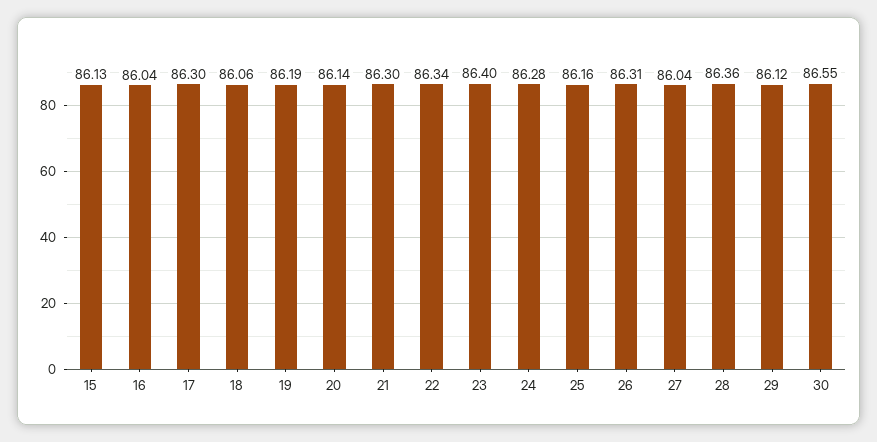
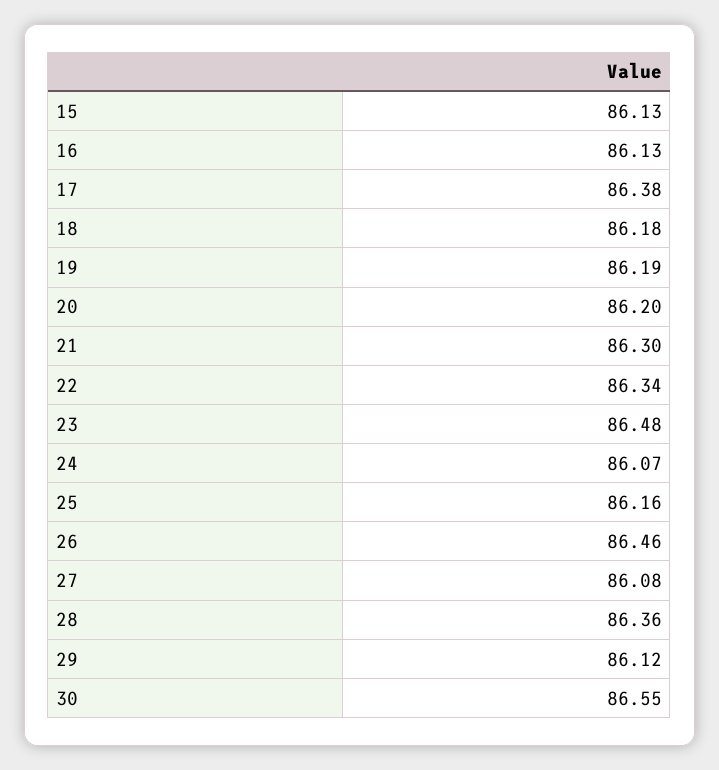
  {
    "15": 86.13,
-   "16": 86.04,
+   "16": 86.13,
-   "17": 86.3,
+   "17": 86.38,
-   "18": 86.06,
+   "18": 86.18,
    "19": 86.19,
-   "20": 86.14,
+   "20": 86.2,
    "21": 86.3,
    "22": 86.34,
-   "23": 86.4,
+   "23": 86.48,
-   "24": 86.28,
+   "24": 86.07,
    "25": 86.16,
-   "26": 86.31,
+   "26": 86.46,
-   "27": 86.04,
+   "27": 86.08,
    "28": 86.36,
    "29": 86.12,
    "30": 86.55
  }

